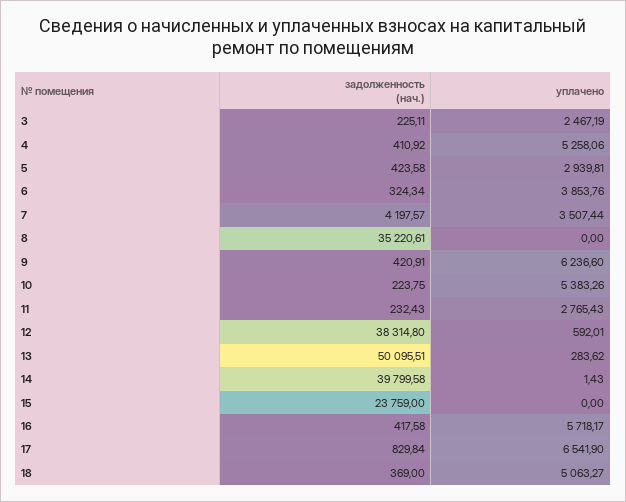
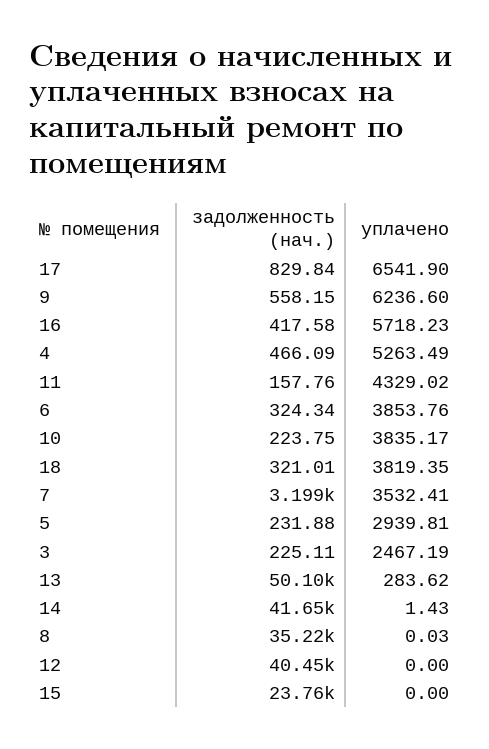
  {
    "задолженность (нач.)": {
      "3": 225.11,
-     "4": 410.92,
+     "4": 466.09,
-     "5": 423.58,
+     "5": 231.88,
      "6": 324.34,
-     "7": 4197.57,
+     "7": 3199,
      "8": 35220.61,
-     "9": 420.91,
+     "9": 558.15,
      "10": 223.75,
-     "11": 232.43,
+     "11": 157.76,
-     "12": 38314.8,
+     "12": 40450,
      "13": 50095.51,
-     "14": 39799.58,
+     "14": 41650,
      "15": 23759,
      "16": 417.58,
      "17": 829.84,
-     "18": 369
+     "18": 321.01
    },
    "уплачено": {
      "3": 2467.19,
-     "4": 5258.06,
+     "4": 5263.49,
      "5": 2939.81,
      "6": 3853.76,
-     "7": 3507.44,
+     "7": 3532.41,
-     "8": 0,
+     "8": 0.03,
      "9": 6236.6,
-     "10": 5383.26,
+     "10": 3835.17,
-     "11": 2765.43,
+     "11": 4329.02,
-     "12": 592.01,
+     "12": 0,
      "13": 283.62,
      "14": 1.43,
      "15": 0,
-     "16": 5718.17,
+     "16": 5718.23,
      "17": 6541.9,
-     "18": 5063.27
+     "18": 3819.35
    }
  }

